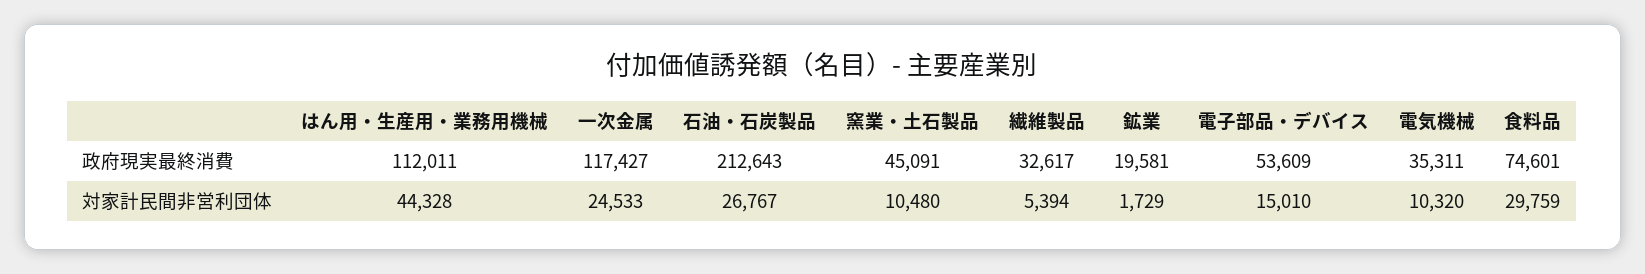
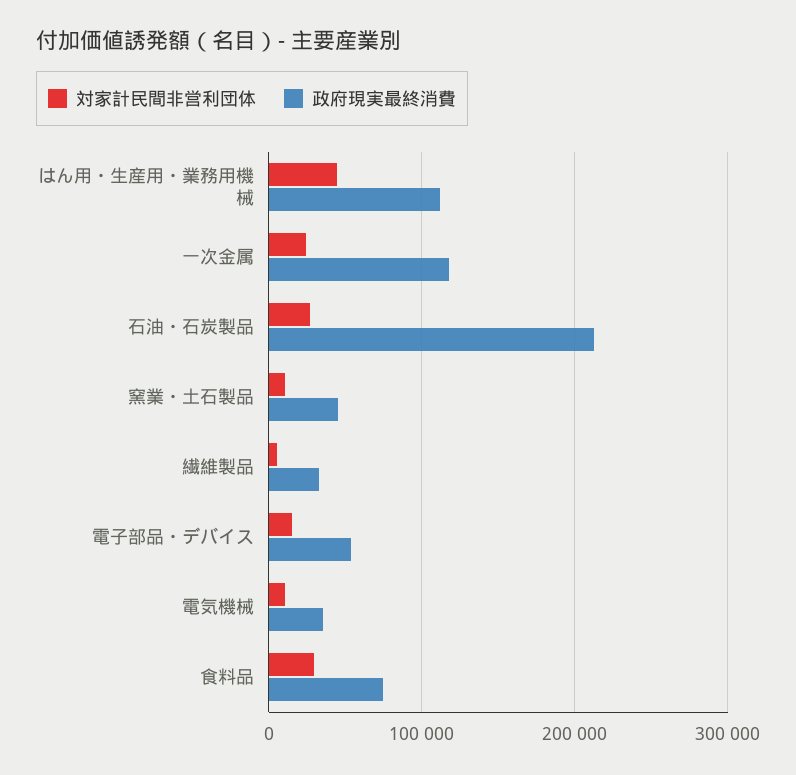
  {
    "政府現実最終消費": {
      "はん用・生産用・業務用機械": 112011,
      "一次金属": 117427,
      "石油・石炭製品": 212643,
      "窯業・土石製品": 45091,
      "繊維製品": 32617,
-     "鉱業": 19581,
      "電子部品・デバイス": 53609,
      "電気機械": 35311,
      "食料品": 74601
    },
    "対家計民間非営利団体": {
      "はん用・生産用・業務用機械": 44328,
      "一次金属": 24533,
      "石油・石炭製品": 26767,
      "窯業・土石製品": 10480,
      "繊維製品": 5394,
-     "鉱業": 1729,
      "電子部品・デバイス": 15010,
      "電気機械": 10320,
      "食料品": 29759
    }
  }

